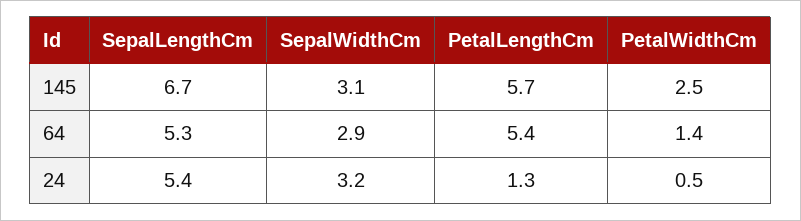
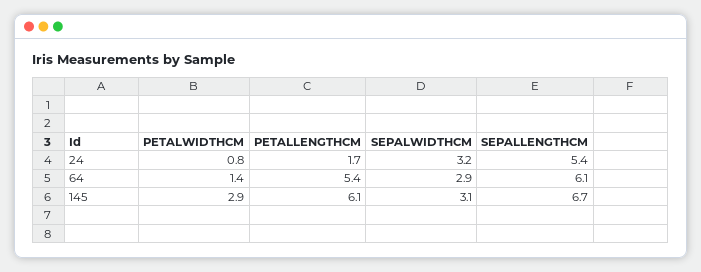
  {
    "SepalLengthCm": {
      "145": 6.7,
-     "64": 5.3,
+     "64": 6.1,
      "24": 5.4
    },
    "SepalWidthCm": {
      "145": 3.1,
      "64": 2.9,
      "24": 3.2
    },
    "PetalLengthCm": {
-     "145": 5.7,
+     "145": 6.1,
      "64": 5.4,
-     "24": 1.3
+     "24": 1.7
    },
    "PetalWidthCm": {
-     "145": 2.5,
+     "145": 2.9,
      "64": 1.4,
-     "24": 0.5
+     "24": 0.8
    }
  }

